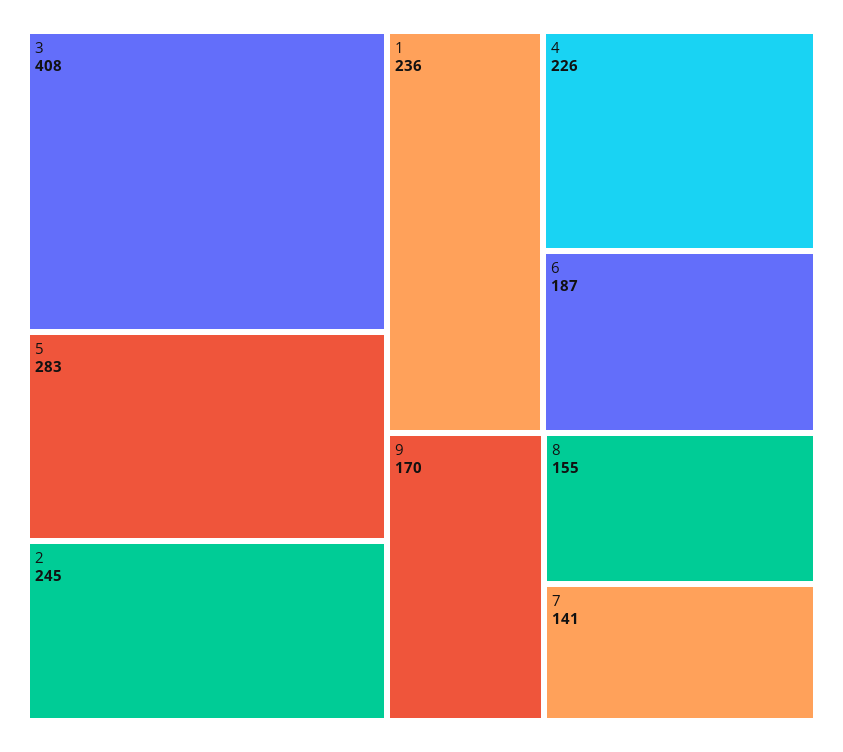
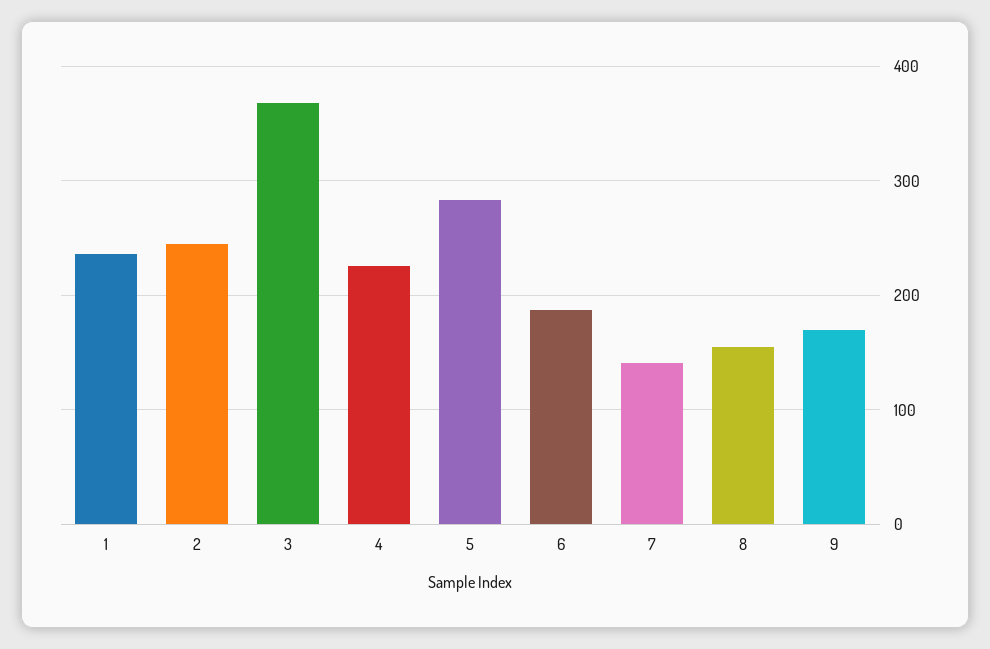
  {
-   "3": 408,
+   "3": 370,
    "5": 283,
    "2": 245,
    "1": 236,
    "4": 226,
    "6": 187,
    "9": 170,
    "8": 155,
    "7": 141
  }

